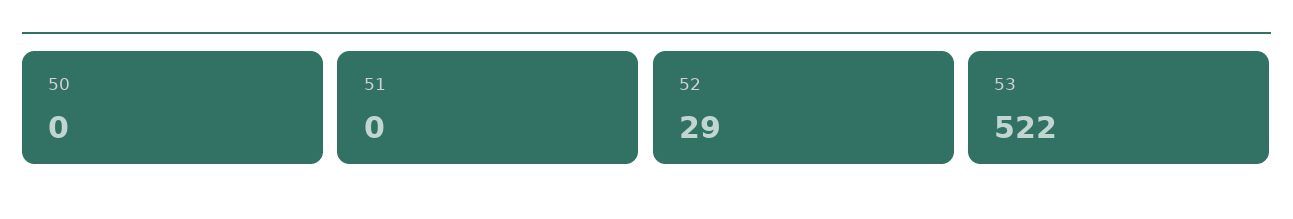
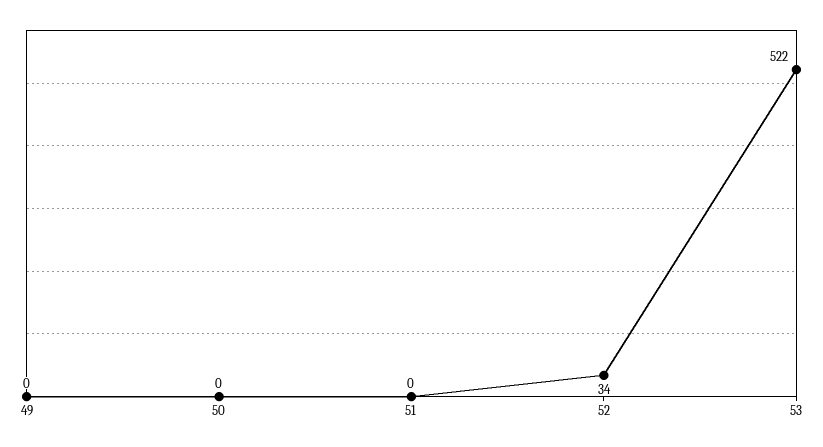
  {
    "50": 0,
    "51": 0,
-   "52": 29,
+   "52": 34,
-   "53": 522
+   "53": 522,
+   "49": 0
  }

